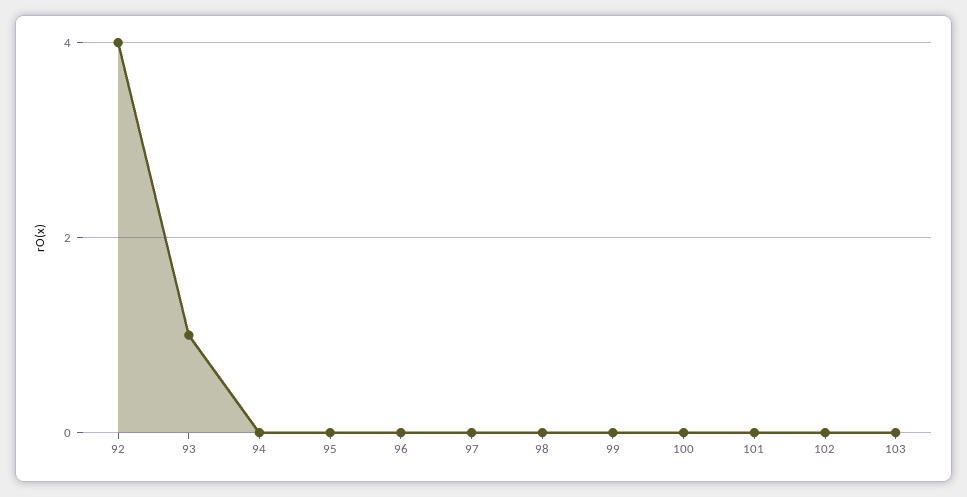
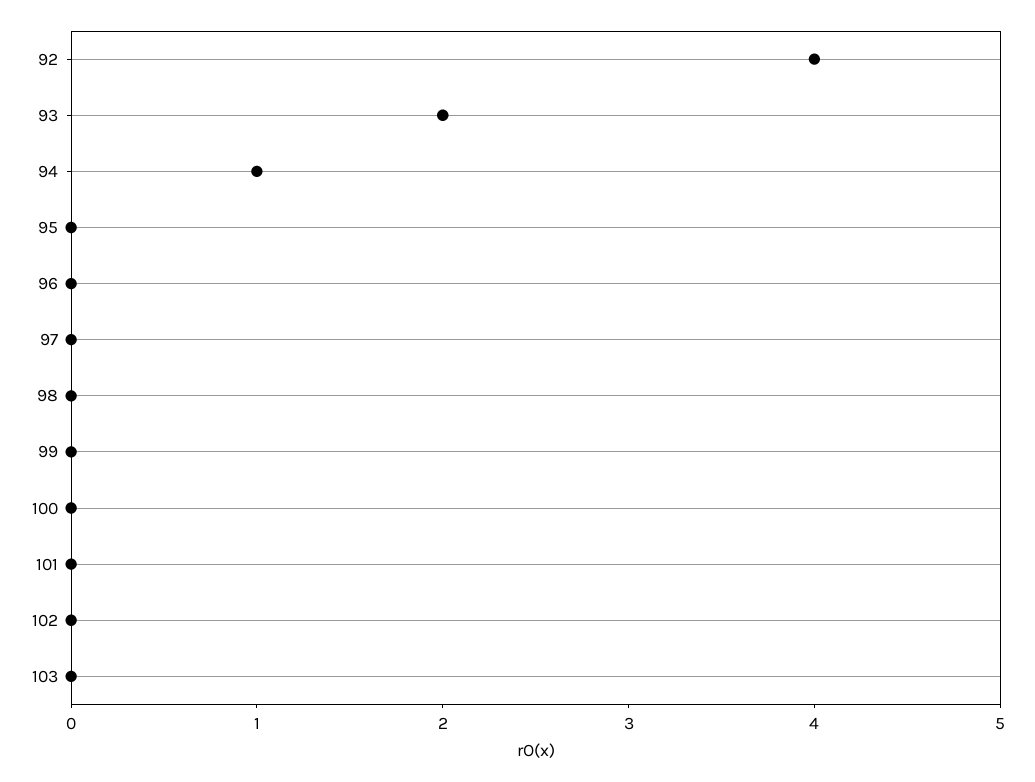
  {
    "92": 4,
-   "93": 1,
+   "93": 2,
-   "94": 0,
+   "94": 1,
    "95": 0,
    "96": 0,
    "97": 0,
    "98": 0,
    "99": 0,
    "100": 0,
    "101": 0,
    "102": 0,
    "103": 0
  }

